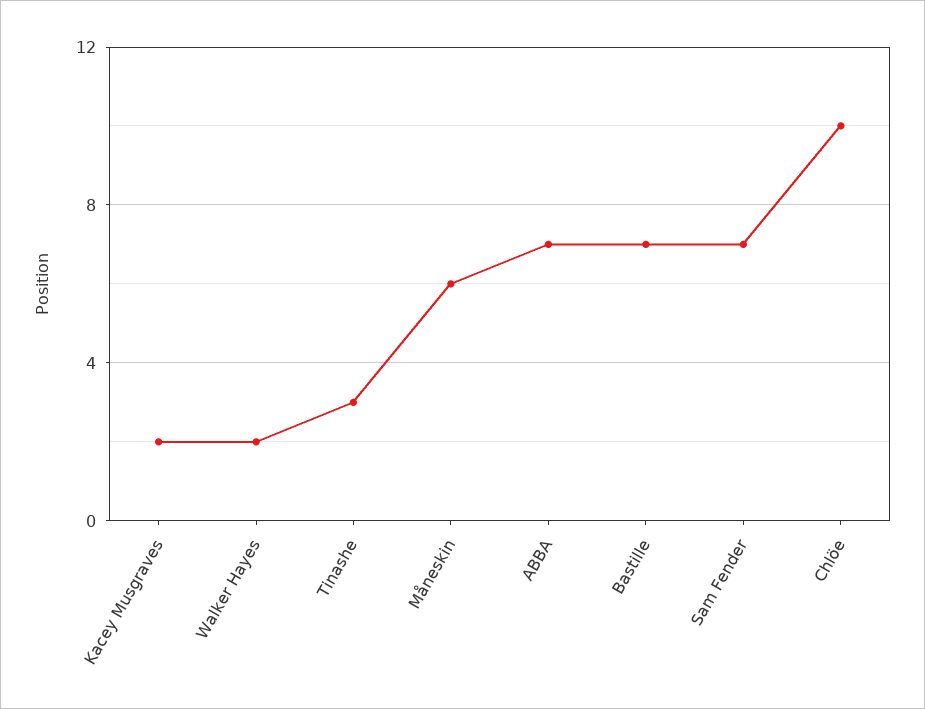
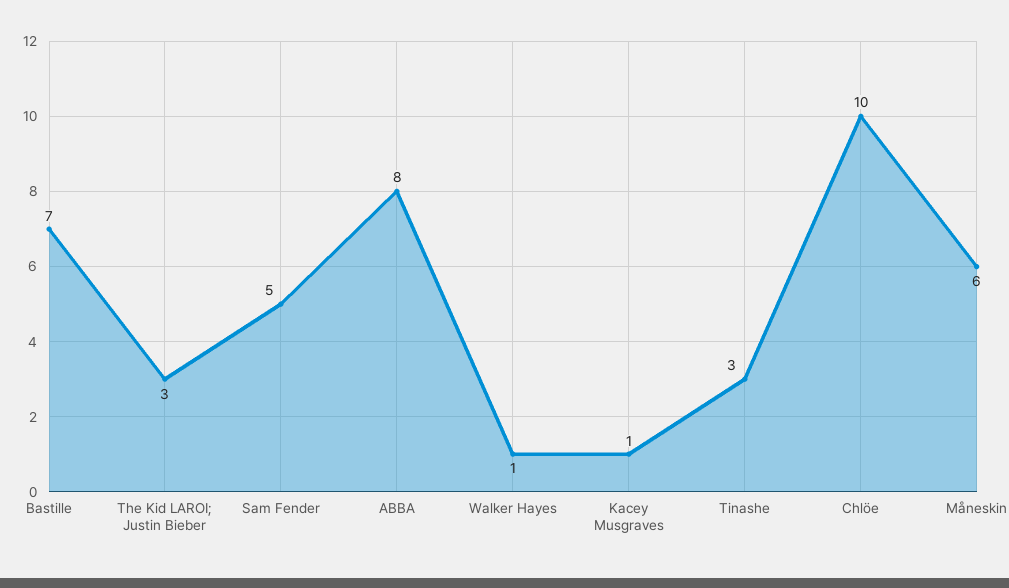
  {
-   "Kacey Musgraves": 2,
+   "Kacey Musgraves": 1,
-   "Walker Hayes": 2,
+   "Walker Hayes": 1,
    "Tinashe": 3,
    "Måneskin": 6,
-   "ABBA": 7,
+   "ABBA": 8,
    "Bastille": 7,
-   "Sam Fender": 7,
+   "Sam Fender": 5,
-   "Chlöe": 10
+   "Chlöe": 10,
+   "The Kid LAROI; Justin Bieber": 3
  }

